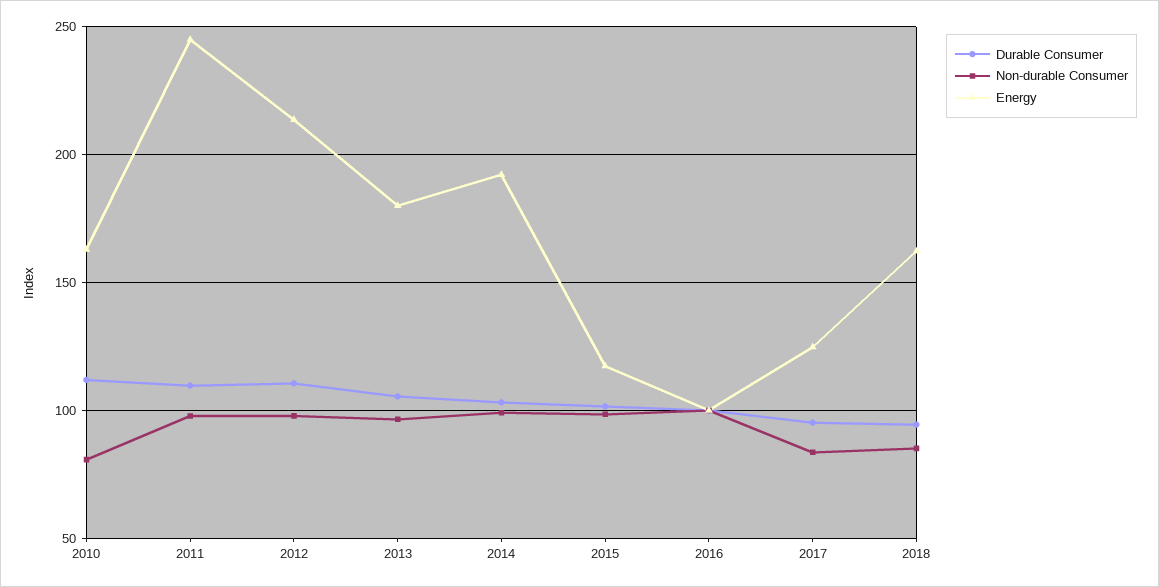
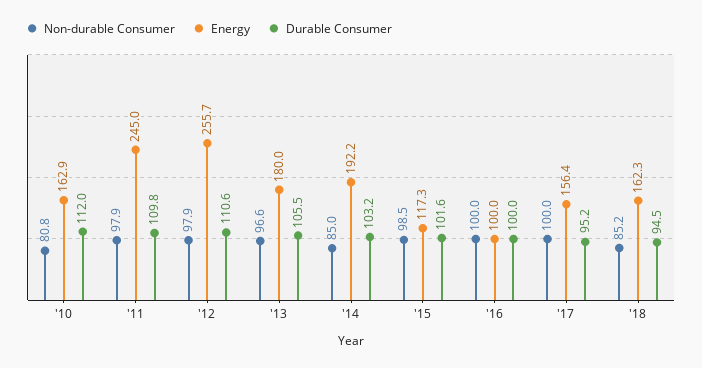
  {
    "Durable Consumer": {
      "2010": 112,
      "2011": 109.8,
      "2012": 110.6,
      "2013": 105.5,
      "2014": 103.2,
      "2015": 101.6,
      "2016": 100,
      "2017": 95.2,
      "2018": 94.5
    },
    "Non-durable Consumer": {
      "2010": 80.8,
      "2011": 97.9,
      "2012": 97.9,
      "2013": 96.6,
-     "2014": 100,
+     "2014": 85,
      "2015": 98.5,
      "2016": 100,
-     "2017": 85,
+     "2017": 100,
      "2018": 85.2
    },
    "Energy": {
      "2010": 162.9,
      "2011": 245,
-     "2012": 215,
+     "2012": 255.7,
      "2013": 180,
      "2014": 192.2,
      "2015": 117.3,
      "2016": 100,
-     "2017": 125,
+     "2017": 156.4,
      "2018": 162.3
    }
  }

